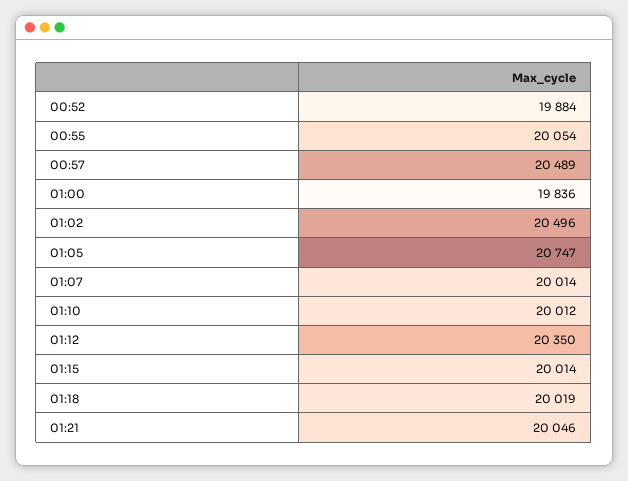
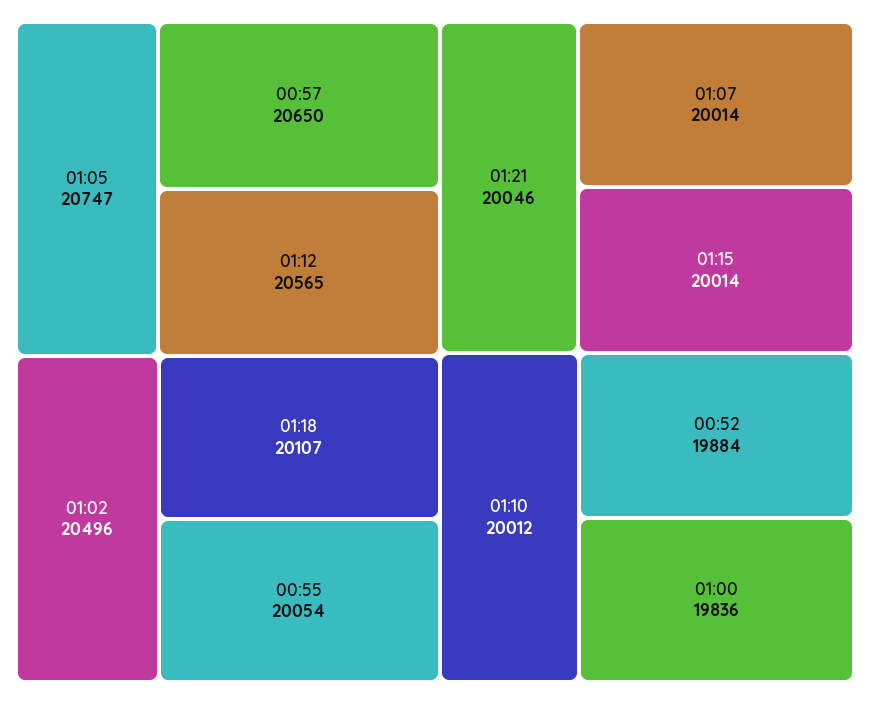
  {
    "00:52": 19884,
    "00:55": 20054,
-   "00:57": 20489,
+   "00:57": 20650,
    "01:00": 19836,
    "01:02": 20496,
    "01:05": 20747,
    "01:07": 20014,
    "01:10": 20012,
-   "01:12": 20350,
+   "01:12": 20565,
    "01:15": 20014,
-   "01:18": 20019,
+   "01:18": 20107,
    "01:21": 20046
  }

